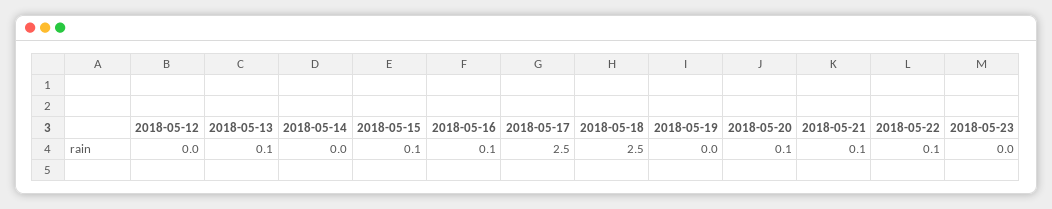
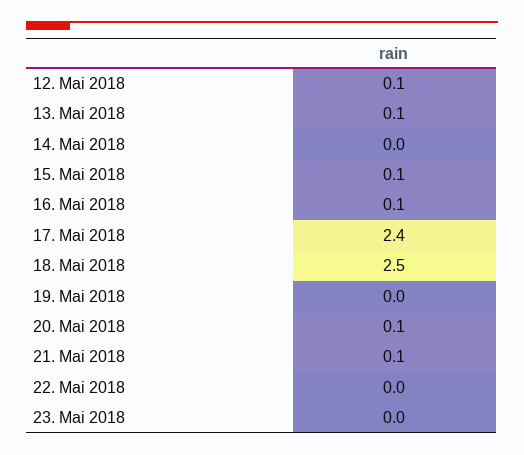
  {
-   "2018-05-12": 0,
+   "2018-05-12": 0.1,
    "2018-05-13": 0.1,
    "2018-05-14": 0,
    "2018-05-15": 0.1,
    "2018-05-16": 0.1,
-   "2018-05-17": 2.5,
+   "2018-05-17": 2.4,
    "2018-05-18": 2.5,
    "2018-05-19": 0,
    "2018-05-20": 0.1,
    "2018-05-21": 0.1,
-   "2018-05-22": 0.1,
+   "2018-05-22": 0,
    "2018-05-23": 0
  }

